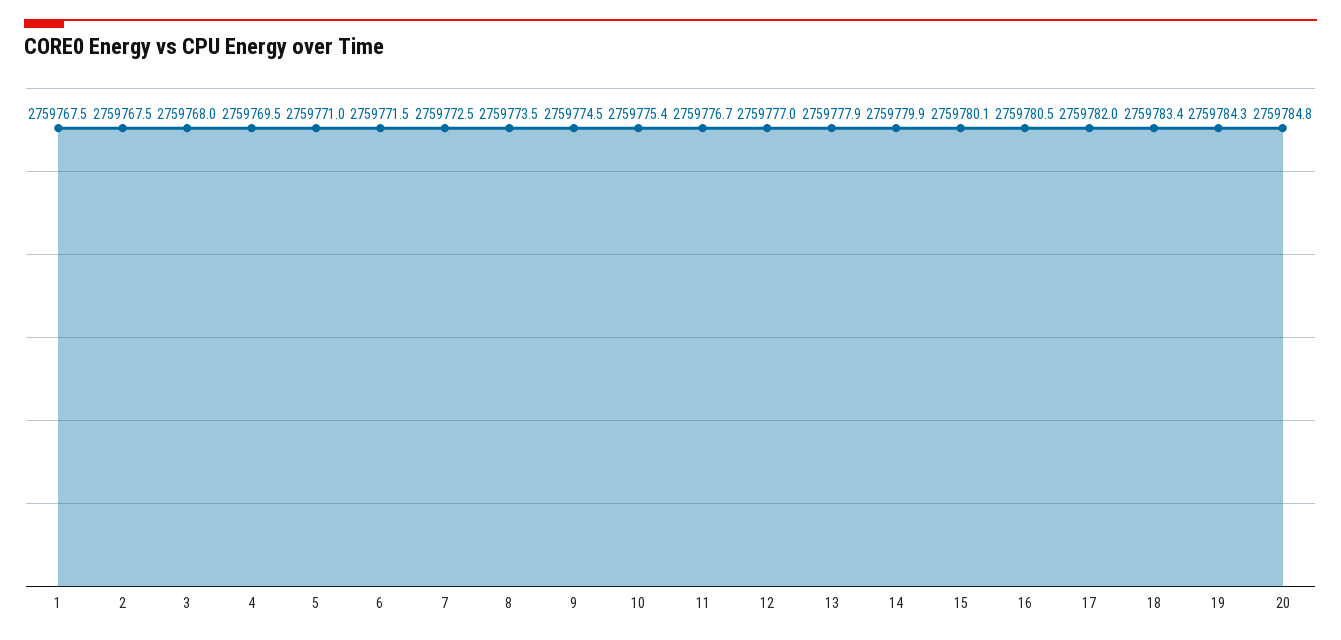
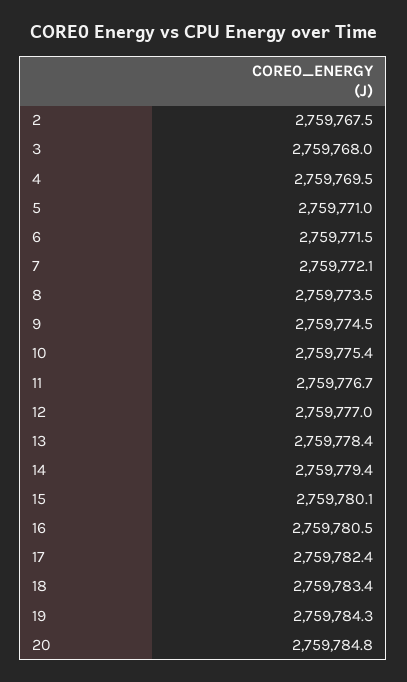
  {
-   "1": 2759767.5,
    "2": 2759767.5,
    "3": 2759768,
    "4": 2759769.5,
    "5": 2759771,
    "6": 2759771.5,
-   "7": 2759772.5,
+   "7": 2759772.1,
    "8": 2759773.5,
    "9": 2759774.5,
    "10": 2759775.4,
    "11": 2759776.7,
    "12": 2759777,
-   "13": 2759777.9,
+   "13": 2759778.4,
-   "14": 2759779.9,
+   "14": 2759779.4,
    "15": 2759780.1,
    "16": 2759780.5,
-   "17": 2759782,
+   "17": 2759782.4,
    "18": 2759783.4,
    "19": 2759784.3,
    "20": 2759784.8
  }

